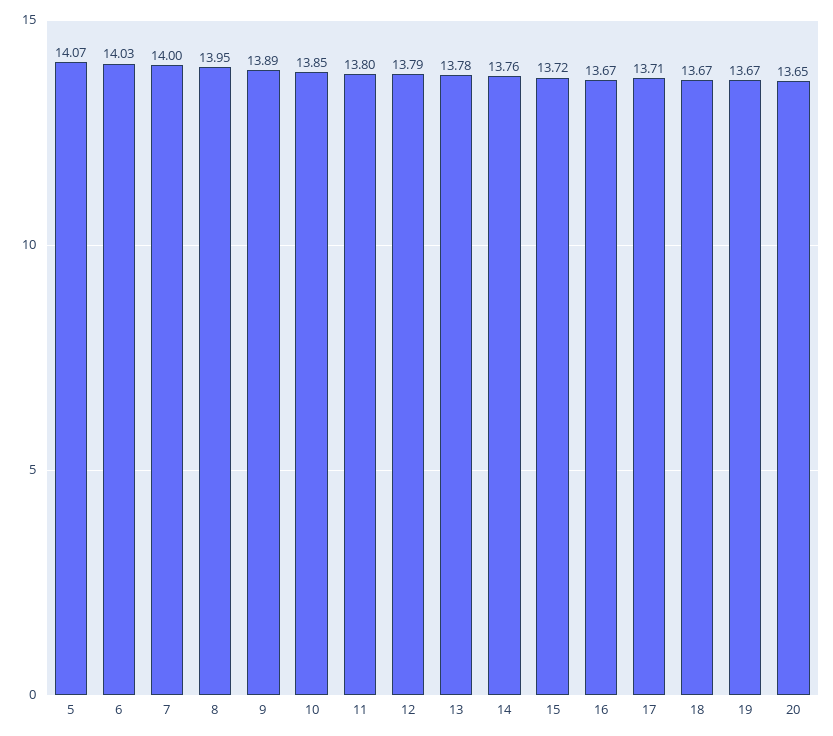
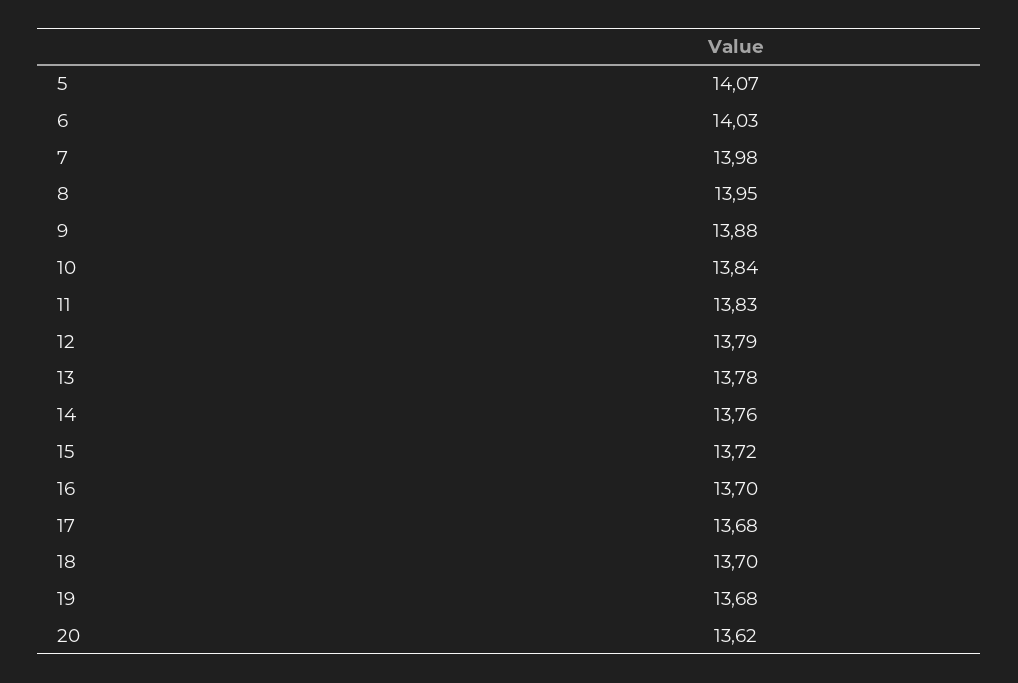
  {
    "5": 14.07,
    "6": 14.03,
-   "7": 14,
+   "7": 13.98,
    "8": 13.95,
-   "9": 13.89,
+   "9": 13.88,
-   "10": 13.85,
+   "10": 13.84,
-   "11": 13.8,
+   "11": 13.83,
    "12": 13.79,
    "13": 13.78,
    "14": 13.76,
    "15": 13.72,
-   "16": 13.67,
+   "16": 13.7,
-   "17": 13.71,
+   "17": 13.68,
-   "18": 13.67,
+   "18": 13.7,
-   "19": 13.67,
+   "19": 13.68,
-   "20": 13.65
+   "20": 13.62
  }

